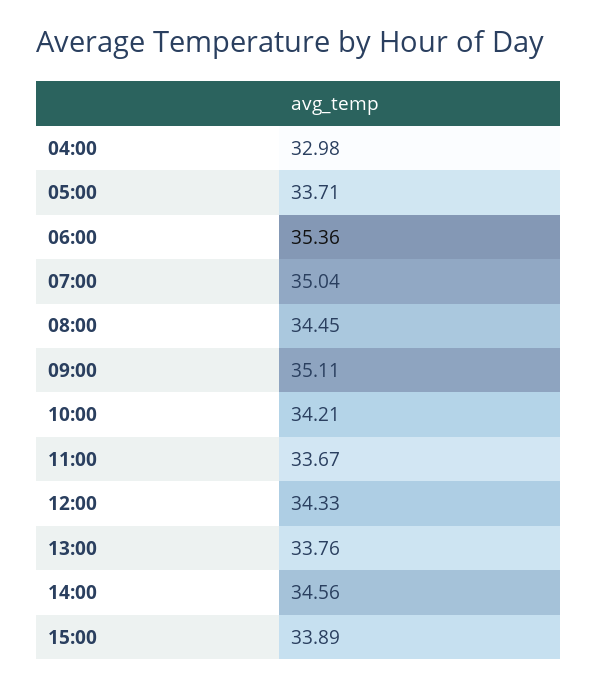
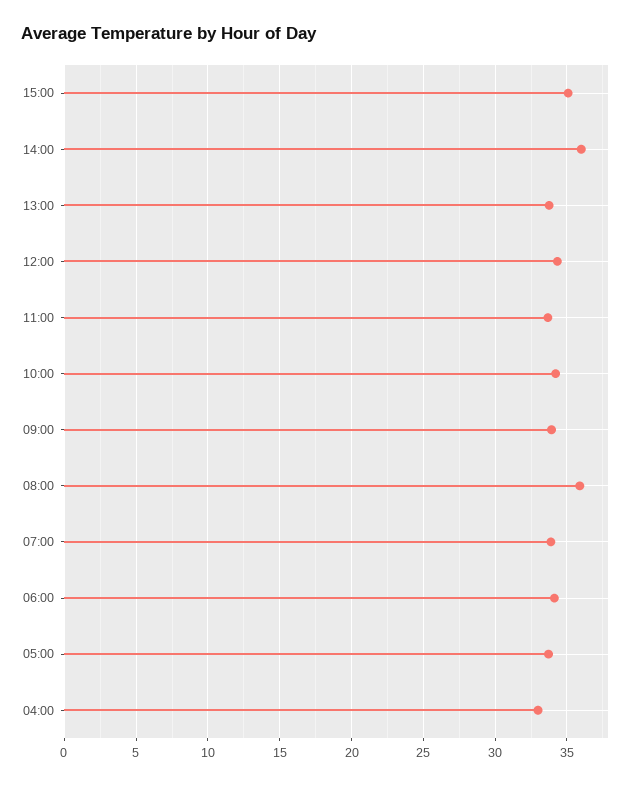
  {
    "04:00": 32.98,
    "05:00": 33.71,
-   "06:00": 35.36,
+   "06:00": 34,
-   "07:00": 35.04,
+   "07:00": 34,
-   "08:00": 34.45,
+   "08:00": 36,
-   "09:00": 35.11,
+   "09:00": 34,
    "10:00": 34.21,
    "11:00": 33.67,
    "12:00": 34.33,
    "13:00": 33.76,
-   "14:00": 34.56,
+   "14:00": 36,
-   "15:00": 33.89
+   "15:00": 35
  }

